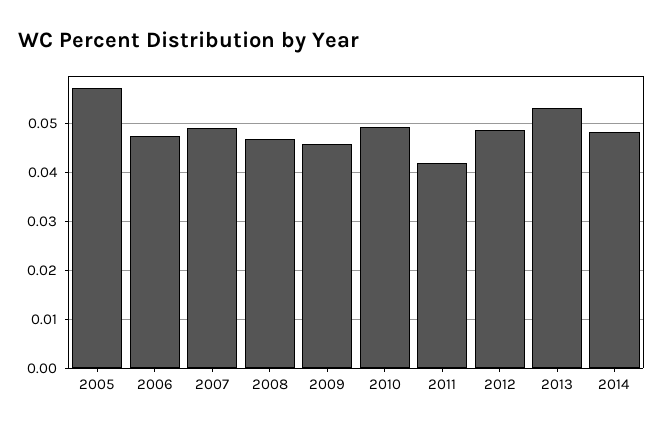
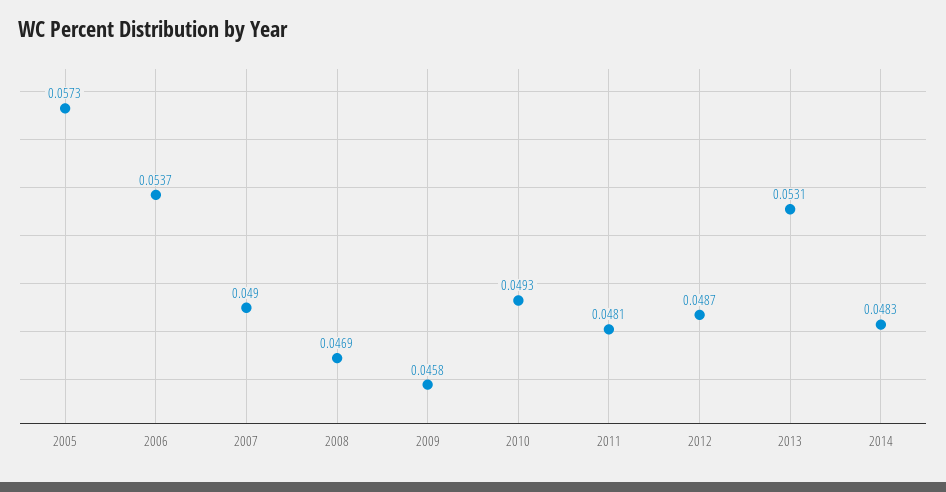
  {
    "2005": 0.0573,
-   "2006": 0.048,
+   "2006": 0.0537,
    "2007": 0.049,
    "2008": 0.0469,
    "2009": 0.0458,
    "2010": 0.0493,
-   "2011": 0.042,
+   "2011": 0.0481,
    "2012": 0.0487,
    "2013": 0.0531,
    "2014": 0.0483
  }

